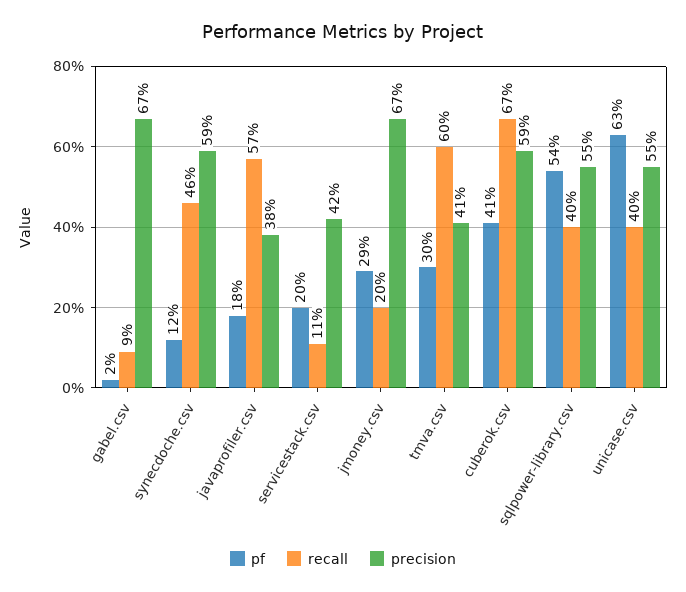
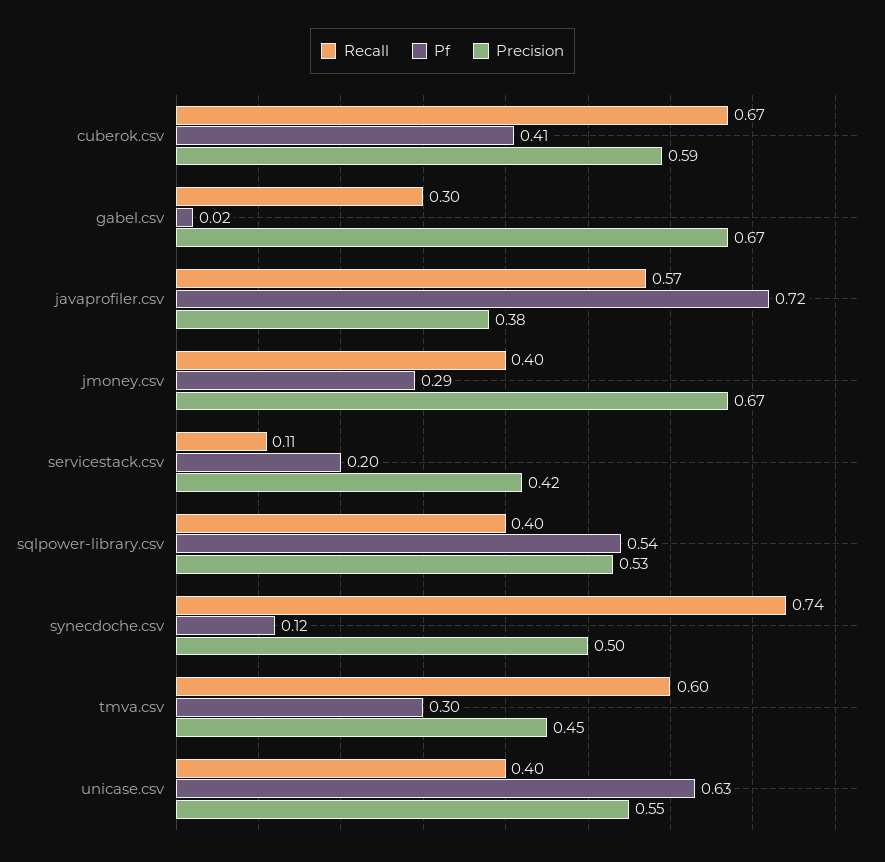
  {
    "pf": {
      "gabel.csv": 0.02,
      "synecdoche.csv": 0.12,
-     "javaprofiler.csv": 0.18,
+     "javaprofiler.csv": 0.72,
      "servicestack.csv": 0.2,
      "jmoney.csv": 0.29,
      "tmva.csv": 0.3,
      "cuberok.csv": 0.41,
      "sqlpower-library.csv": 0.54,
      "unicase.csv": 0.63
    },
    "recall": {
-     "gabel.csv": 0.09,
+     "gabel.csv": 0.3,
-     "synecdoche.csv": 0.46,
+     "synecdoche.csv": 0.74,
      "javaprofiler.csv": 0.57,
      "servicestack.csv": 0.11,
-     "jmoney.csv": 0.2,
+     "jmoney.csv": 0.4,
      "tmva.csv": 0.6,
      "cuberok.csv": 0.67,
      "sqlpower-library.csv": 0.4,
      "unicase.csv": 0.4
    },
    "precision": {
      "gabel.csv": 0.67,
-     "synecdoche.csv": 0.59,
+     "synecdoche.csv": 0.5,
      "javaprofiler.csv": 0.38,
      "servicestack.csv": 0.42,
      "jmoney.csv": 0.67,
-     "tmva.csv": 0.41,
+     "tmva.csv": 0.45,
      "cuberok.csv": 0.59,
-     "sqlpower-library.csv": 0.55,
+     "sqlpower-library.csv": 0.53,
      "unicase.csv": 0.55
    }
  }

